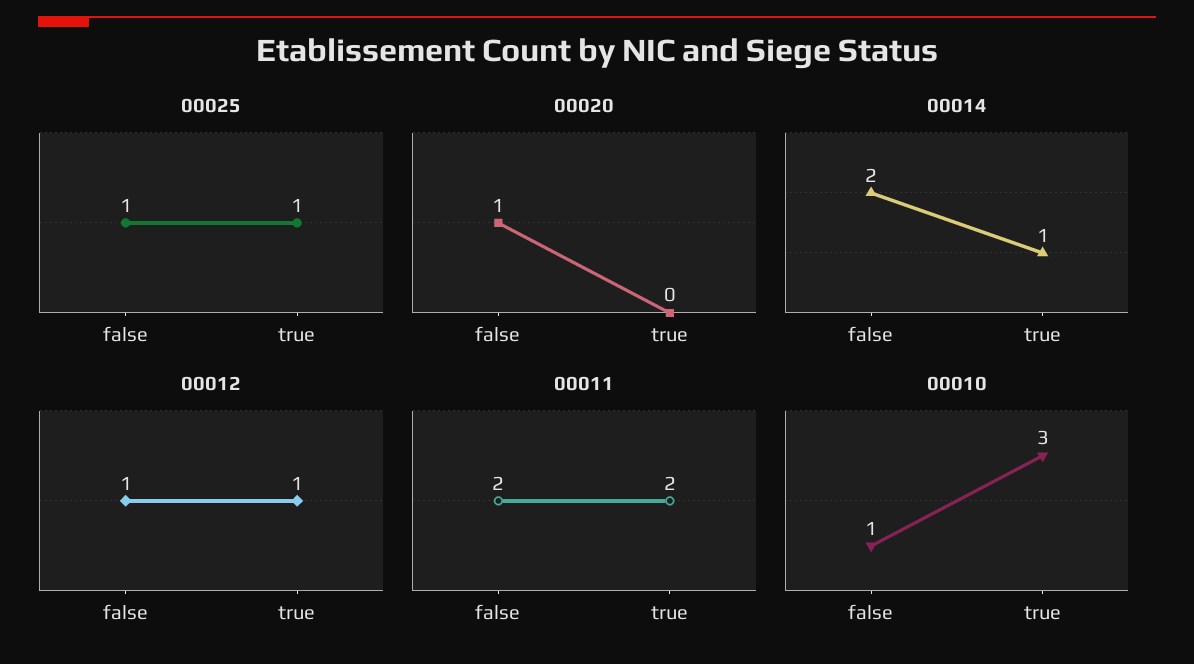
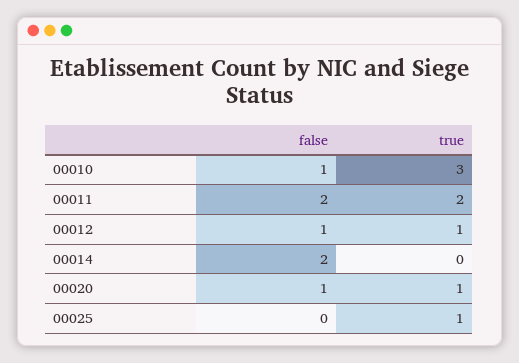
  {
    "00025": {
-     "false": 1,
+     "false": 0,
      "true": 1
    },
    "00020": {
      "false": 1,
-     "true": 0
+     "true": 1
    },
    "00014": {
      "false": 2,
-     "true": 1
+     "true": 0
    },
    "00012": {
      "false": 1,
      "true": 1
    },
    "00011": {
      "false": 2,
      "true": 2
    },
    "00010": {
      "false": 1,
      "true": 3
    }
  }

